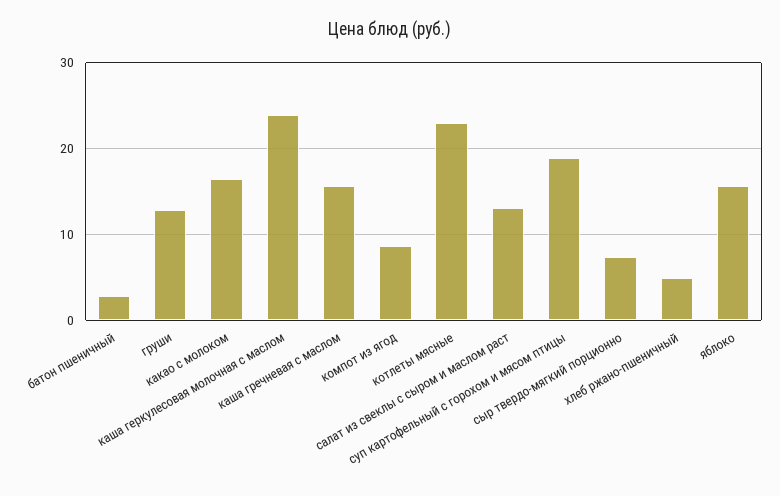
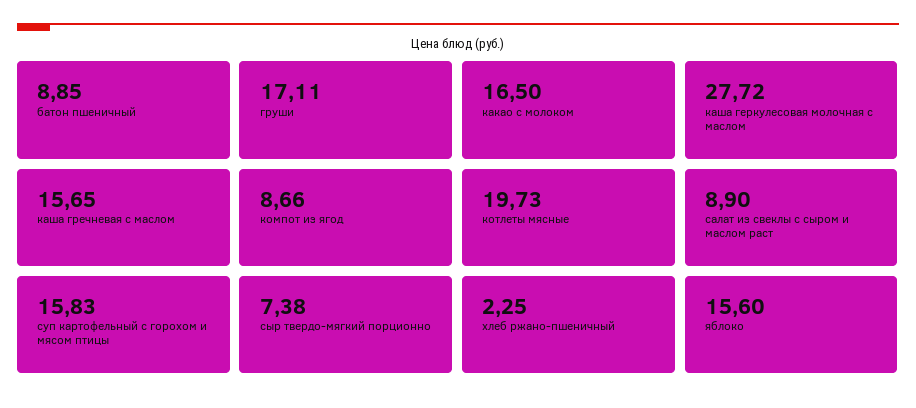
  {
-   "батон пшеничный": 3,
+   "батон пшеничный": 8.85,
-   "груши": 13,
+   "груши": 17.11,
    "какао с молоком": 16.5,
-   "каша геркулесовая молочная с маслом": 24,
+   "каша геркулесовая молочная с маслом": 27.72,
    "каша гречневая с маслом": 15.65,
    "компот из ягод": 8.66,
-   "котлеты мясные": 23,
+   "котлеты мясные": 19.73,
-   "салат из свеклы с сыром и маслом раст": 13,
+   "салат из свеклы с сыром и маслом раст": 8.9,
-   "суп картофельный с горохом и мясом птицы": 19,
+   "суп картофельный с горохом и мясом птицы": 15.83,
    "сыр твердо-мягкий порционно": 7.38,
-   "хлеб ржано-пшеничный": 5,
+   "хлеб ржано-пшеничный": 2.25,
    "яблоко": 15.6
  }

